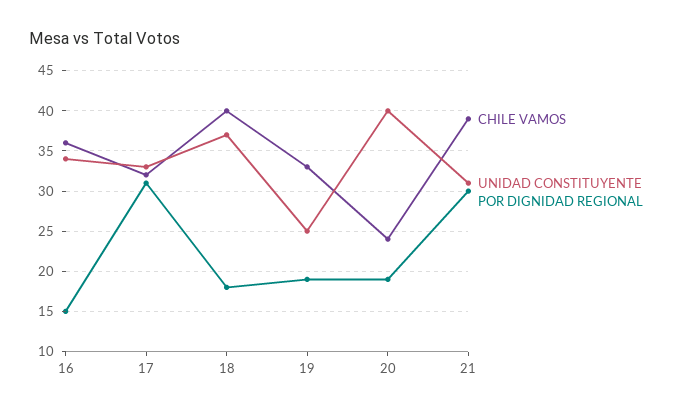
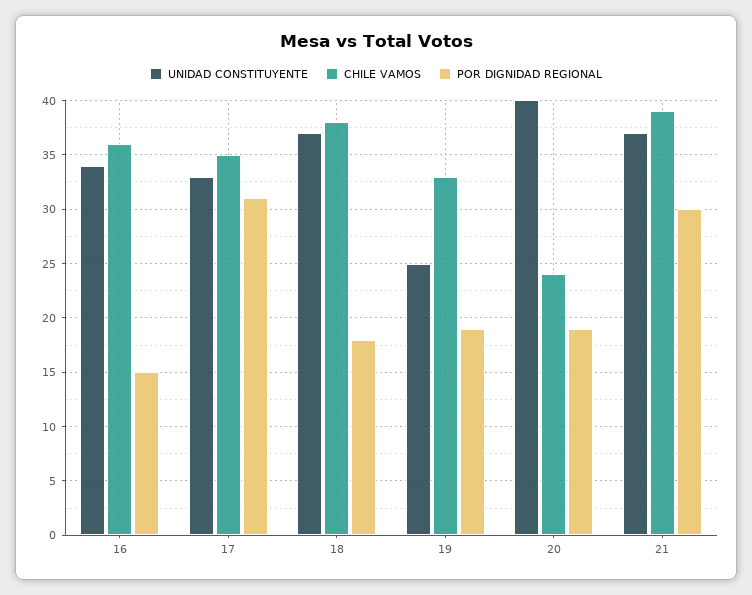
  {
    "CHILE VAMOS": {
      "16": 36,
-     "17": 32,
+     "17": 35,
-     "18": 40,
+     "18": 38,
      "19": 33,
      "20": 24,
      "21": 39
    },
    "UNIDAD CONSTITUYENTE": {
      "16": 34,
      "17": 33,
      "18": 37,
      "19": 25,
      "20": 40,
-     "21": 31
+     "21": 37
    },
    "POR DIGNIDAD REGIONAL": {
      "16": 15,
      "17": 31,
      "18": 18,
      "19": 19,
      "20": 19,
      "21": 30
    }
  }

